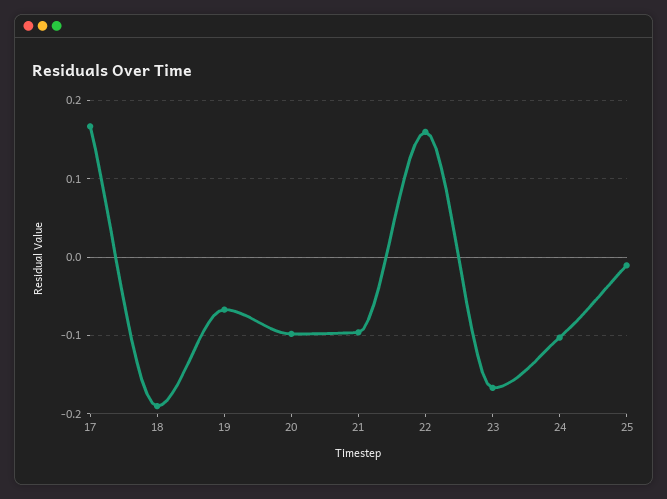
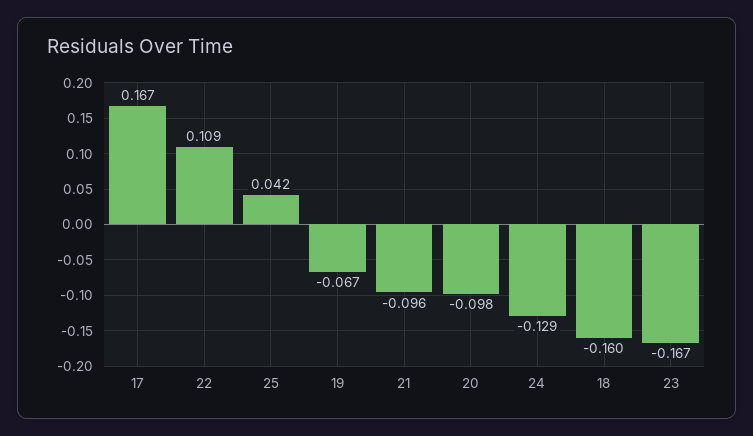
  {
    "17": 0.167,
-   "18": -0.19,
+   "18": -0.16,
    "19": -0.067,
    "20": -0.098,
    "21": -0.096,
-   "22": 0.16,
+   "22": 0.109,
    "23": -0.167,
-   "24": -0.1,
+   "24": -0.129,
-   "25": -0.01
+   "25": 0.042
  }

